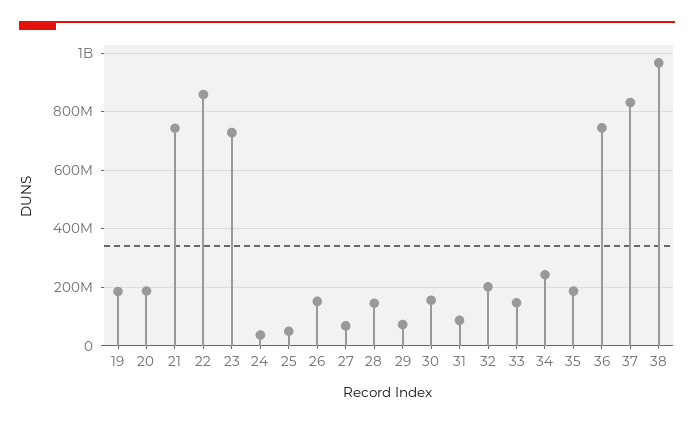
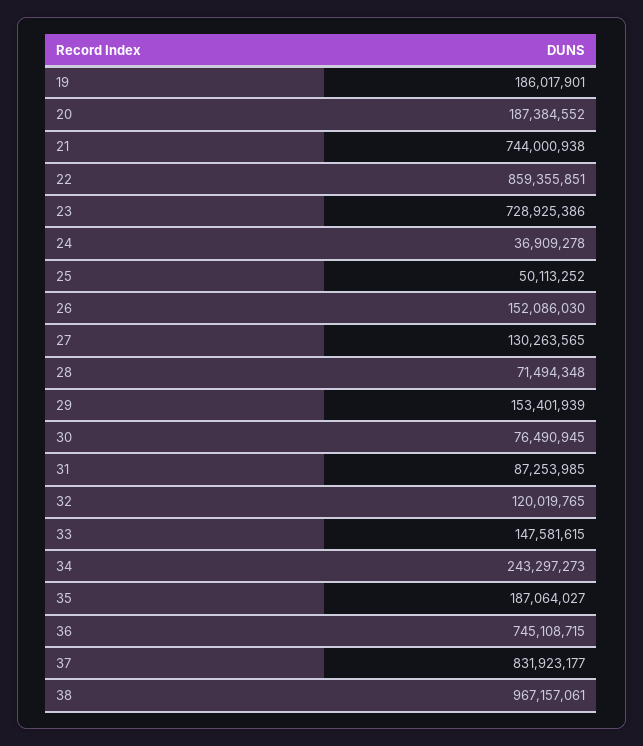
  {
    "19": 186017901,
    "20": 187384552,
    "21": 744000938,
    "22": 859355851,
    "23": 728925386,
    "24": 36909278,
    "25": 50113252,
    "26": 152086030,
-   "27": 75000000,
+   "27": 130263565,
-   "28": 150000000,
+   "28": 71494348,
-   "29": 75000000,
+   "29": 153401939,
-   "30": 150000000,
+   "30": 76490945,
    "31": 87253985,
-   "32": 200000000,
+   "32": 120019765,
    "33": 147581615,
    "34": 243297273,
    "35": 187064027,
    "36": 745108715,
    "37": 831923177,
    "38": 967157061
  }

